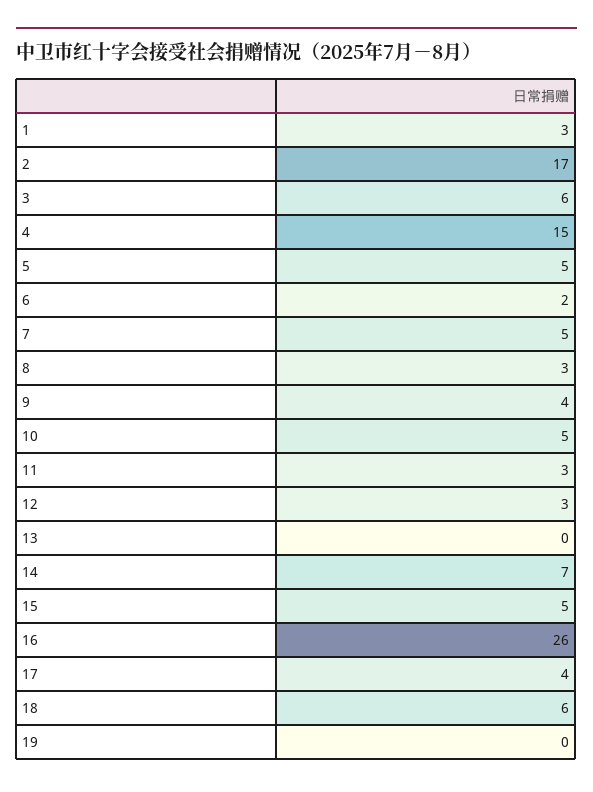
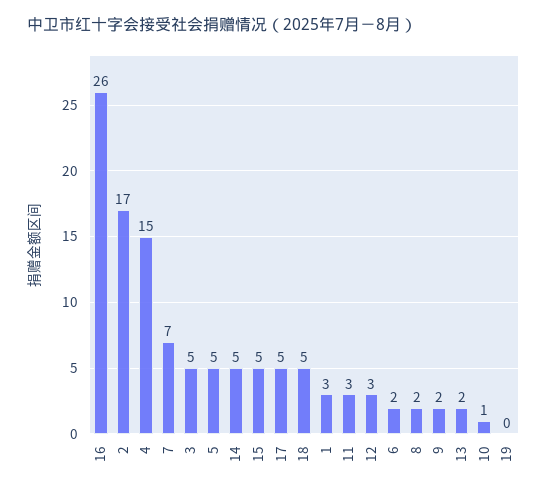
  {
    "1": 3,
    "2": 17,
-   "3": 6,
+   "3": 5,
    "4": 15,
    "5": 5,
    "6": 2,
-   "7": 5,
+   "7": 7,
-   "8": 3,
+   "8": 2,
-   "9": 4,
+   "9": 2,
-   "10": 5,
+   "10": 1,
    "11": 3,
    "12": 3,
-   "13": 0,
+   "13": 2,
-   "14": 7,
+   "14": 5,
    "15": 5,
    "16": 26,
-   "17": 4,
+   "17": 5,
-   "18": 6,
+   "18": 5,
    "19": 0
  }

